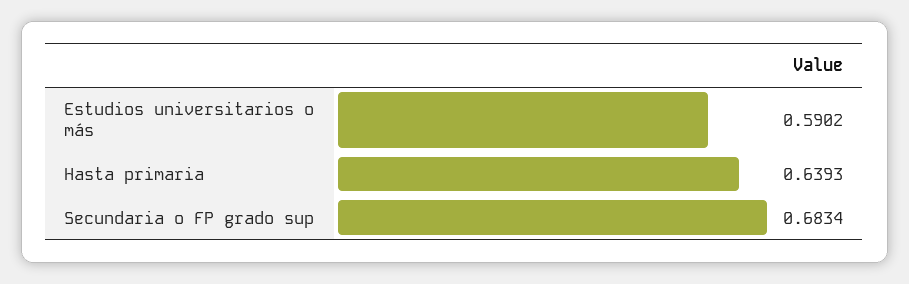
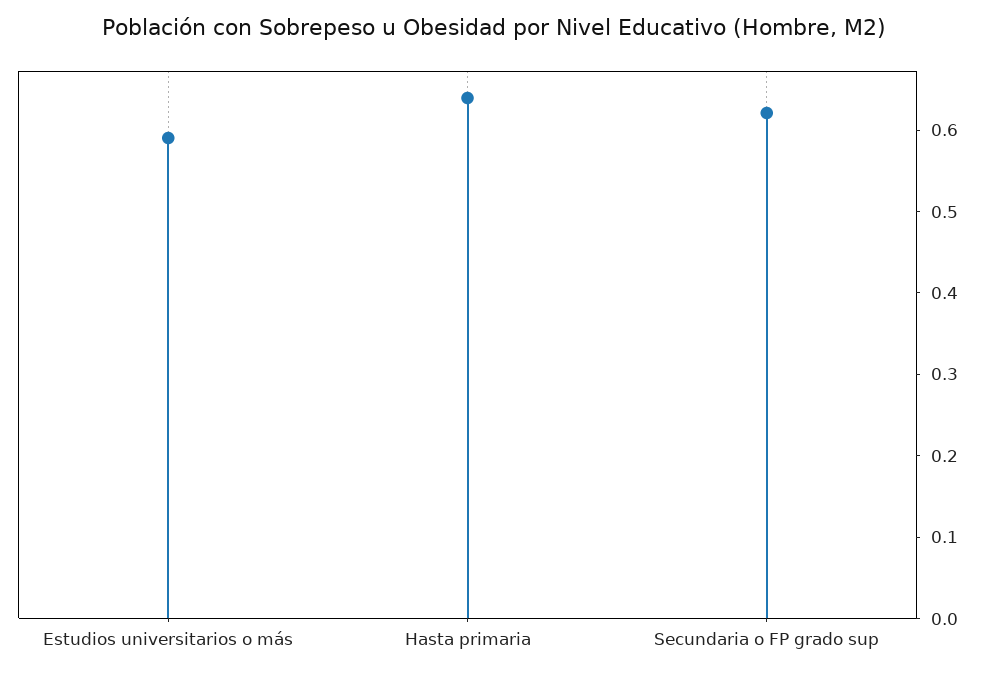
  {
    "Estudios universitarios o más": 0.5902,
    "Hasta primaria": 0.6393,
-   "Secundaria o FP grado sup": 0.6834
+   "Secundaria o FP grado sup": 0.62
  }

